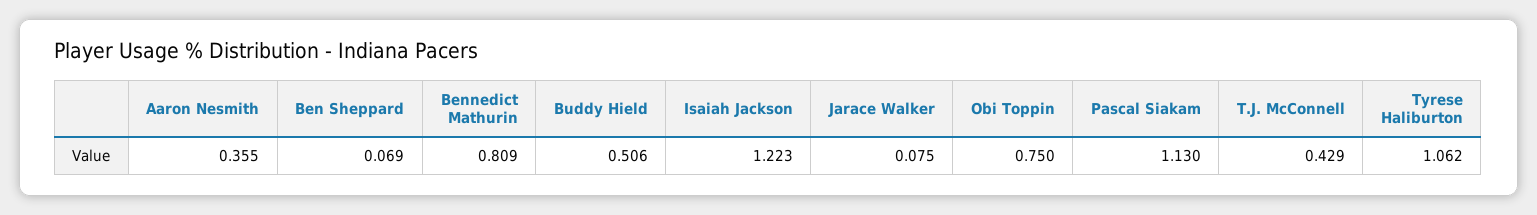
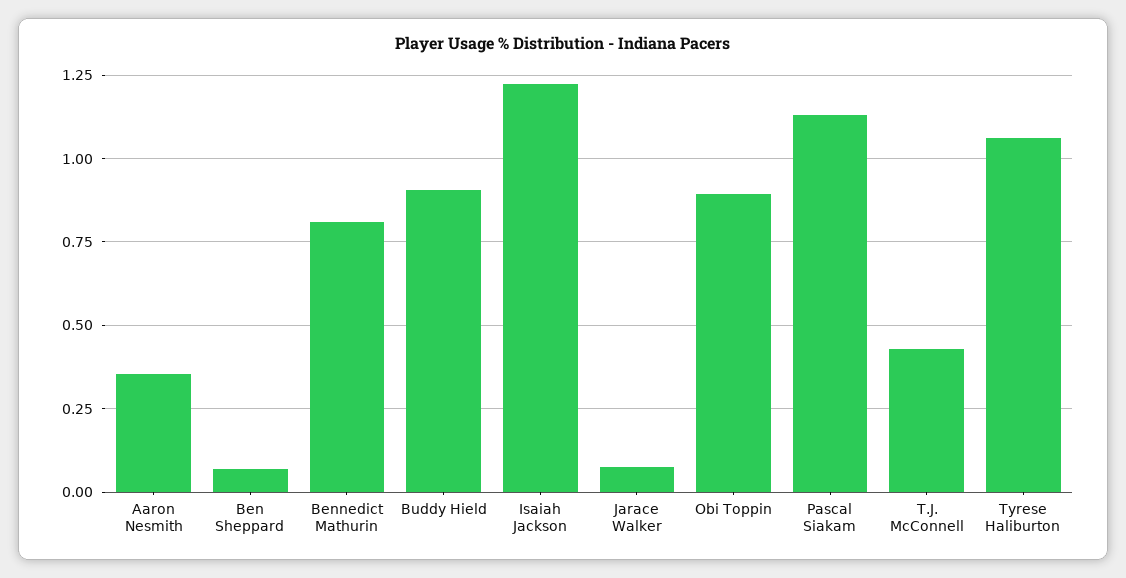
  {
    "Aaron Nesmith": 0.355,
    "Ben Sheppard": 0.069,
    "Bennedict Mathurin": 0.809,
-   "Buddy Hield": 0.506,
+   "Buddy Hield": 0.9,
    "Isaiah Jackson": 1.223,
    "Jarace Walker": 0.075,
-   "Obi Toppin": 0.75,
+   "Obi Toppin": 0.9,
    "Pascal Siakam": 1.13,
    "T.J. McConnell": 0.429,
    "Tyrese Haliburton": 1.062
  }

